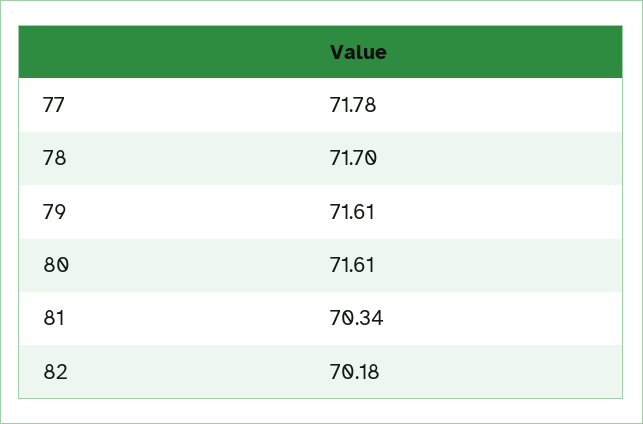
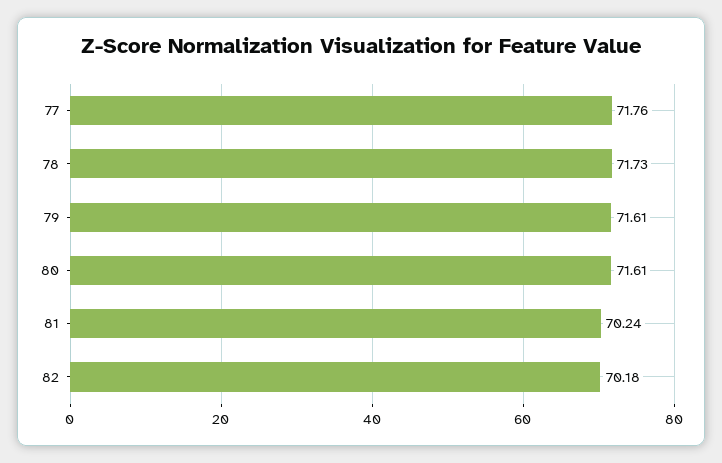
  {
-   "77": 71.78,
+   "77": 71.76,
-   "78": 71.7,
+   "78": 71.73,
    "79": 71.61,
    "80": 71.61,
-   "81": 70.34,
+   "81": 70.24,
    "82": 70.18
  }

